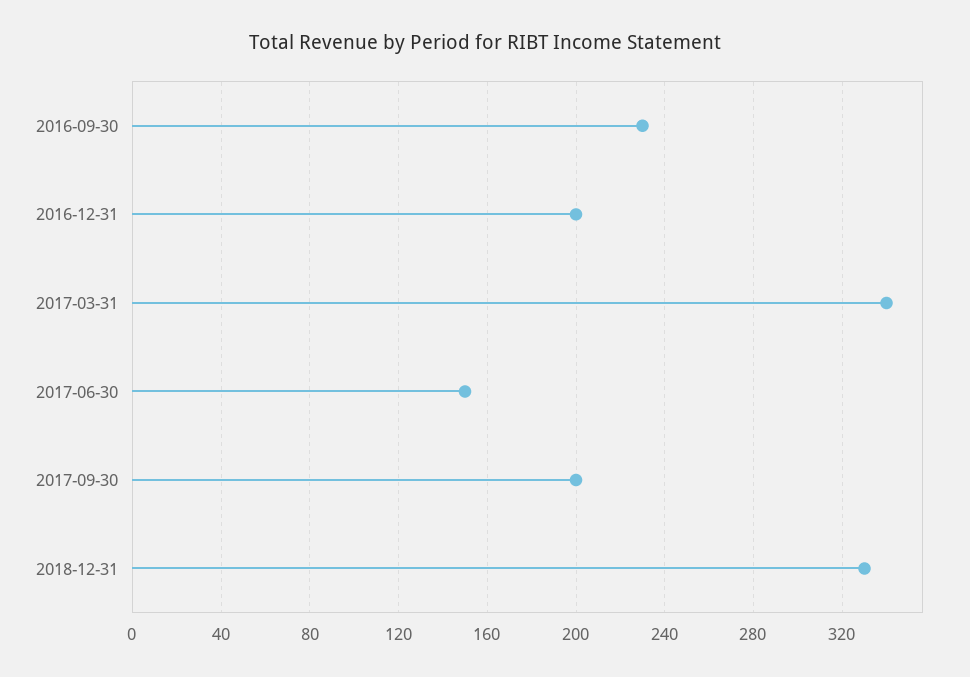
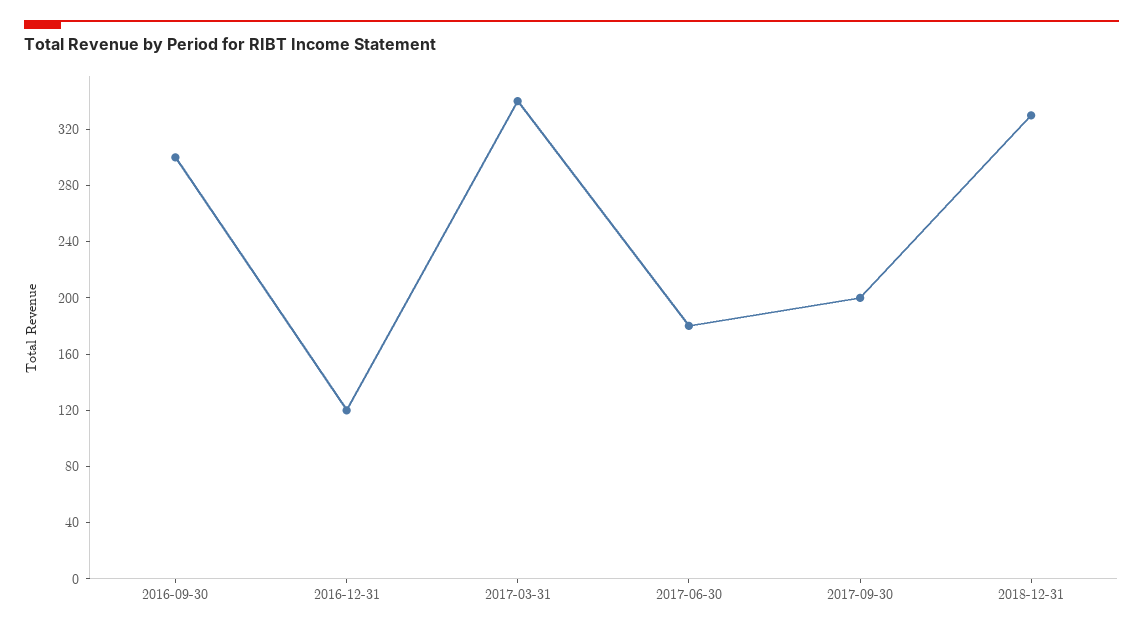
  {
-   "2016-09-30": 230,
+   "2016-09-30": 300,
-   "2016-12-31": 200,
+   "2016-12-31": 120,
    "2017-03-31": 340,
-   "2017-06-30": 150,
+   "2017-06-30": 180,
    "2017-09-30": 200,
    "2018-12-31": 330
  }

